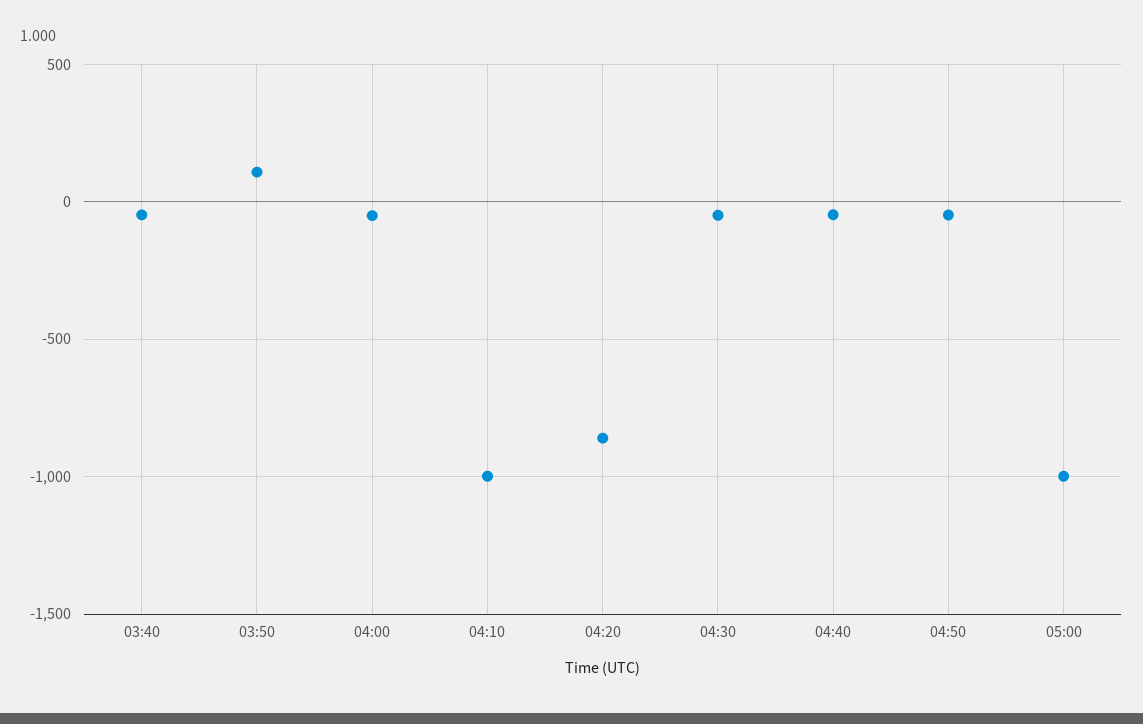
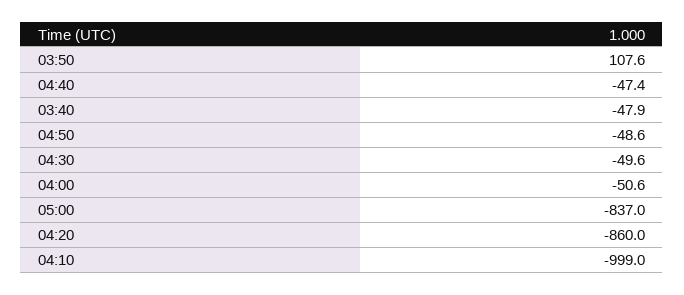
  {
    "03:40": -47.9,
    "03:50": 107.6,
    "04:00": -50.6,
    "04:10": -999,
    "04:20": -860,
    "04:30": -49.6,
    "04:40": -47.4,
    "04:50": -48.6,
-   "05:00": -1000
+   "05:00": -837
  }

